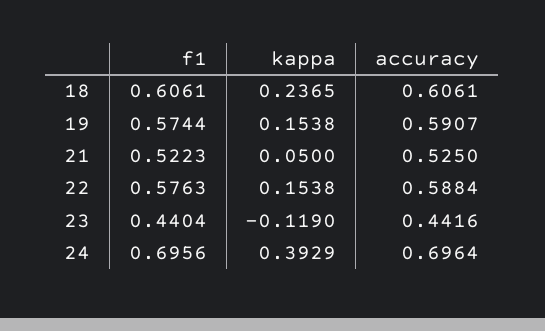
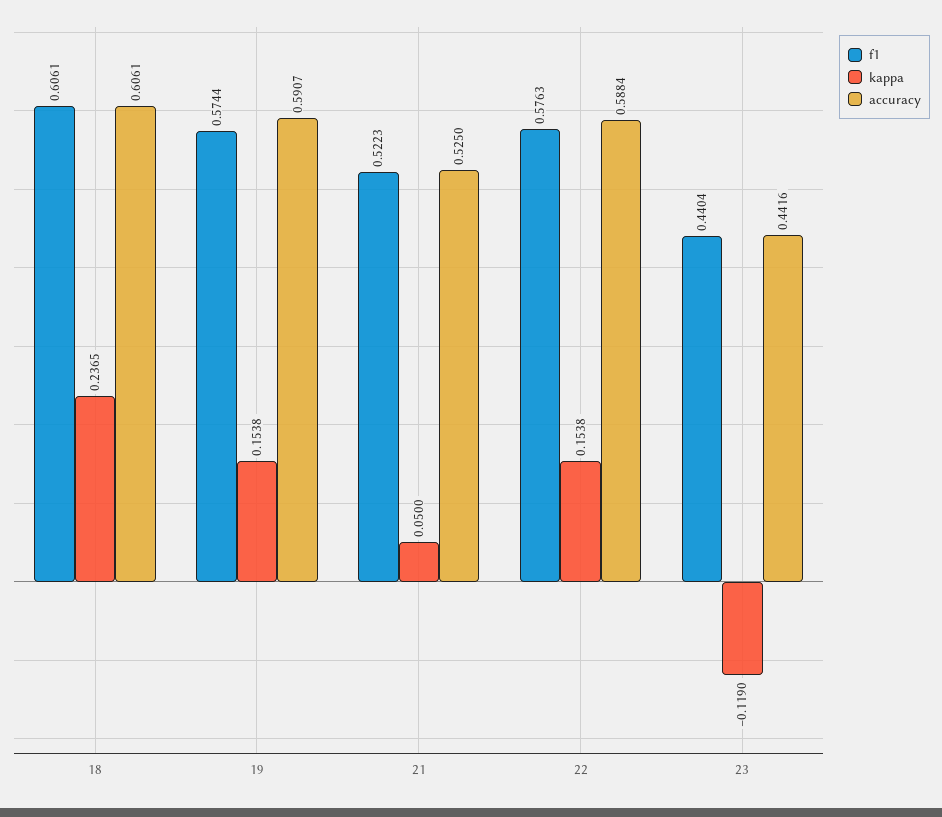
  {
    "f1": {
      "18": 0.6061,
      "19": 0.5744,
      "21": 0.5223,
      "22": 0.5763,
-     "23": 0.4404,
+     "23": 0.4404
-     "24": 0.6956
    },
    "kappa": {
      "18": 0.2365,
      "19": 0.1538,
      "21": 0.05,
      "22": 0.1538,
-     "23": -0.119,
+     "23": -0.119
-     "24": 0.3929
    },
    "accuracy": {
      "18": 0.6061,
      "19": 0.5907,
      "21": 0.525,
      "22": 0.5884,
-     "23": 0.4416,
+     "23": 0.4416
-     "24": 0.6964
    }
  }

